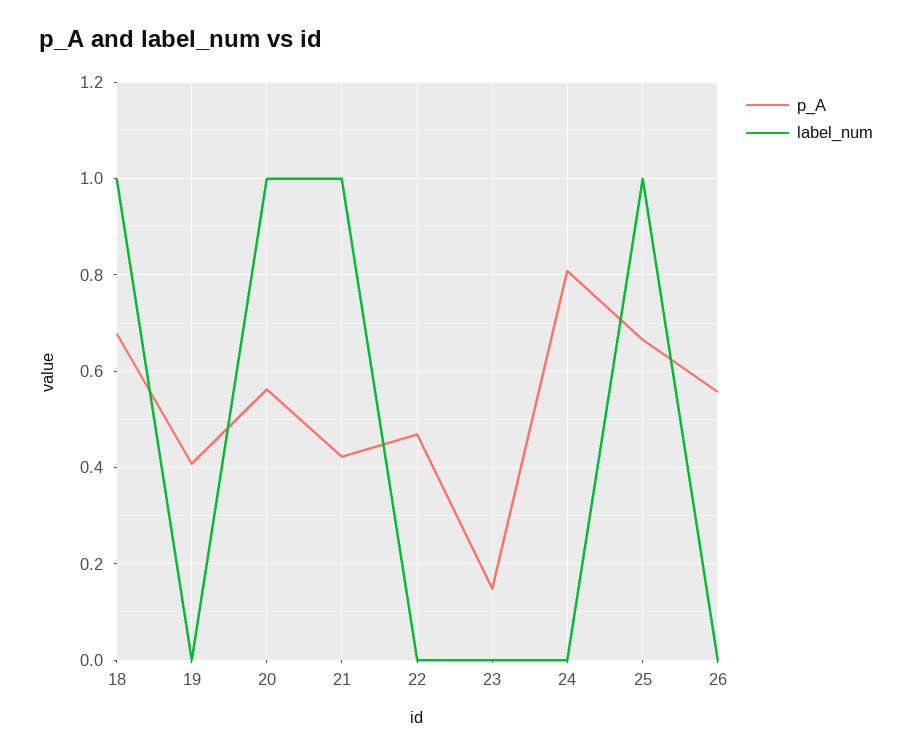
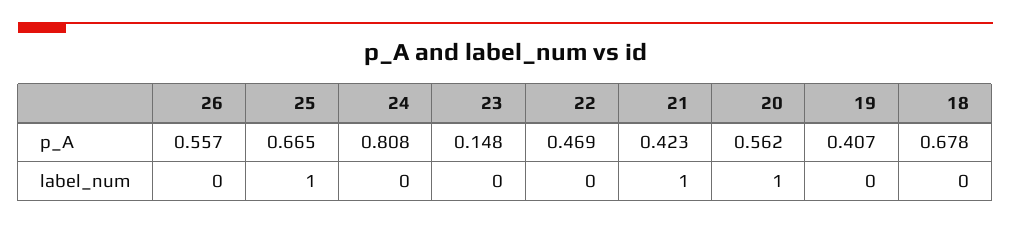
  {
    "p_A": {
      "18": 0.678,
      "19": 0.407,
      "20": 0.562,
      "21": 0.423,
      "22": 0.469,
      "23": 0.148,
      "24": 0.808,
      "25": 0.665,
      "26": 0.557
    },
    "label_num": {
-     "18": 1,
+     "18": 0,
      "19": 0,
      "20": 1,
      "21": 1,
      "22": 0,
      "23": 0,
      "24": 0,
      "25": 1,
      "26": 0
    }
  }

